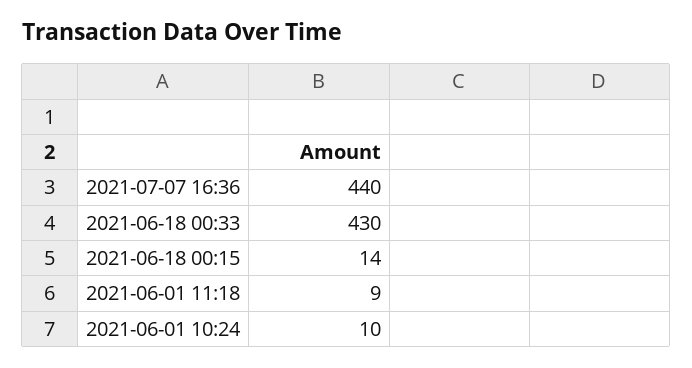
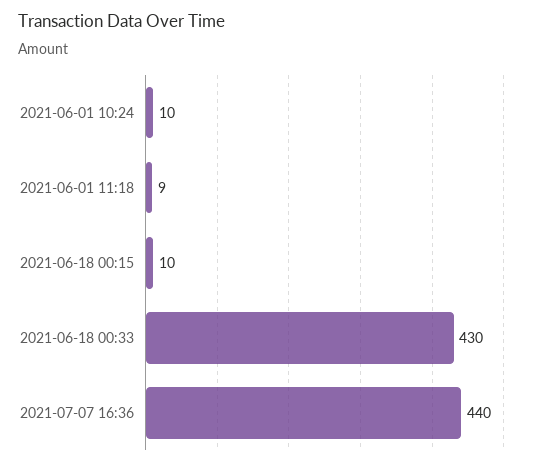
  {
    "2021-07-07 16:36": 440,
    "2021-06-18 00:33": 430,
-   "2021-06-18 00:15": 14,
+   "2021-06-18 00:15": 10,
    "2021-06-01 11:18": 9,
    "2021-06-01 10:24": 10
  }

